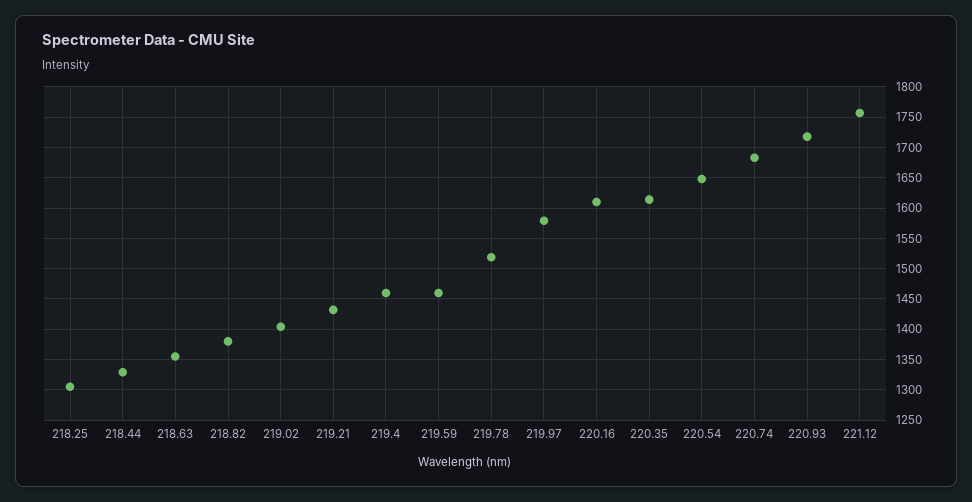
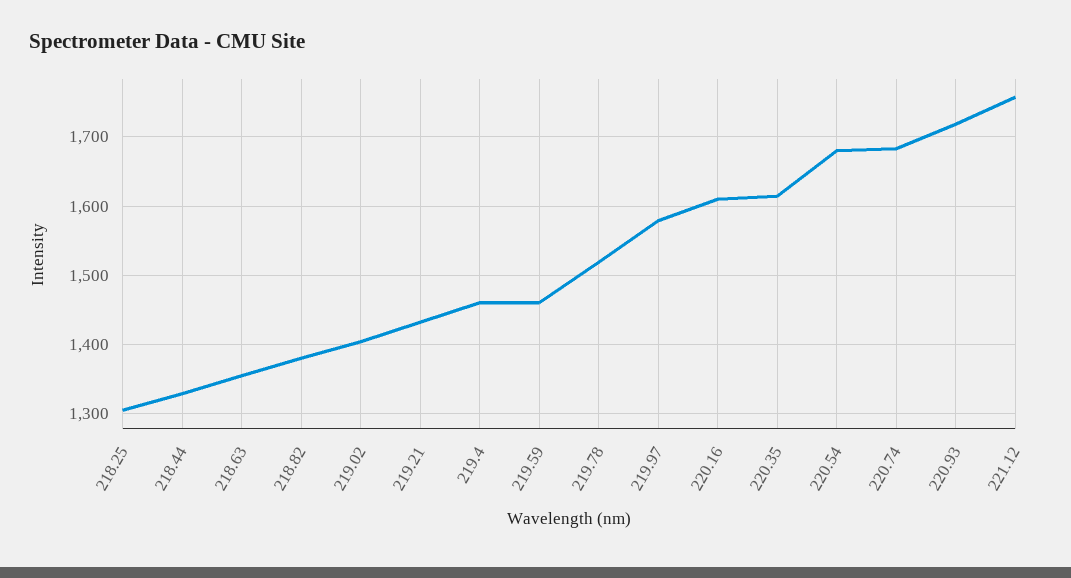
  {
    "218.25": 1310,
    "218.44": 1330,
    "218.63": 1360,
    "218.82": 1380,
    "219.02": 1400,
    "219.21": 1430,
    "219.4": 1460,
    "219.59": 1460,
    "219.78": 1520,
    "219.97": 1580,
    "220.16": 1610,
    "220.35": 1610,
-   "220.54": 1650,
+   "220.54": 1680,
    "220.74": 1680,
    "220.93": 1720,
    "221.12": 1760
  }

